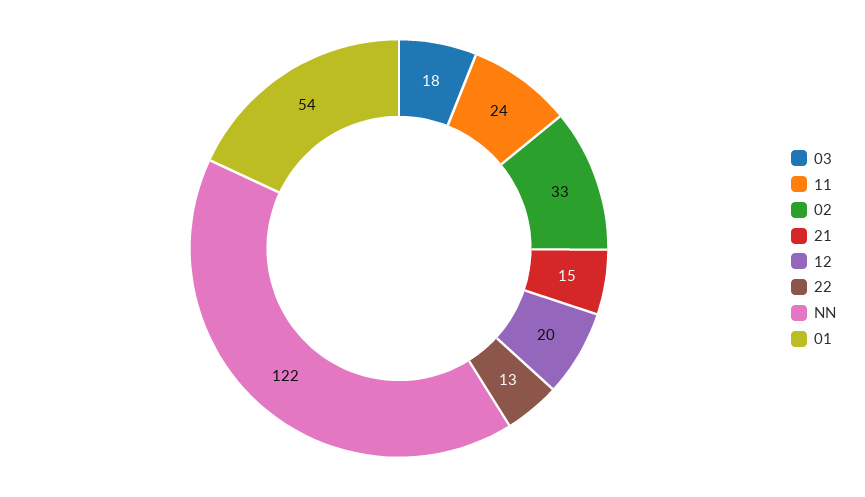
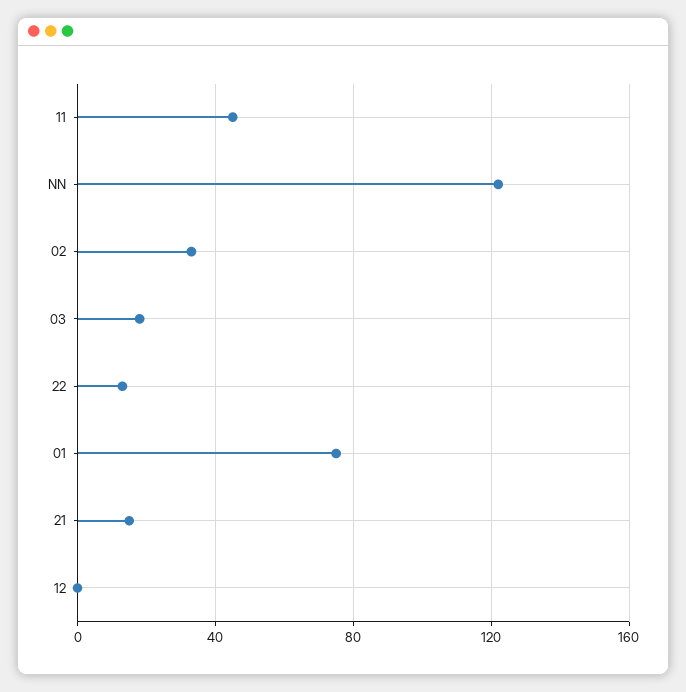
  {
    "03": 18,
-   "11": 24,
+   "11": 45,
    "02": 33,
    "21": 15,
-   "12": 20,
+   "12": 0,
    "22": 13,
    "NN": 122,
-   "01": 54
+   "01": 75
  }

